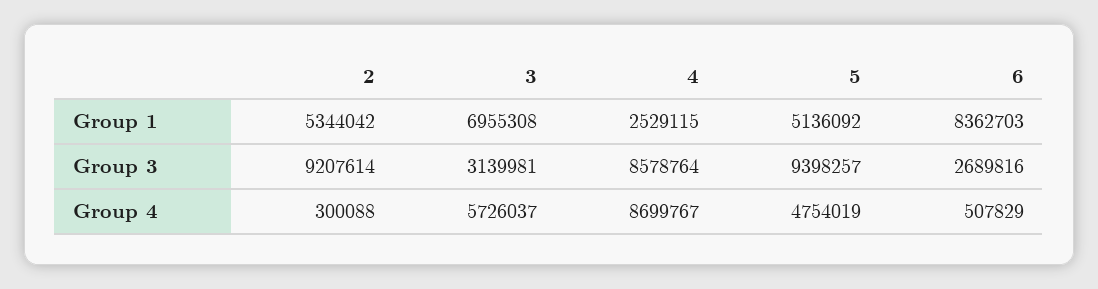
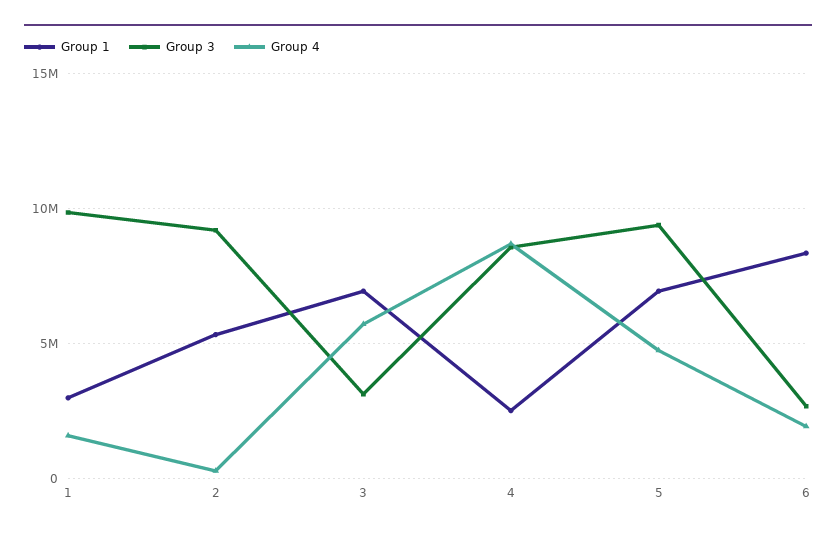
  {
    "Group 1": {
      "2": 5344042,
      "3": 6955308,
      "4": 2529115,
-     "5": 5136092,
+     "5": 7000000,
-     "6": 8362703
+     "6": 8362703,
+     "1": 3000000
    },
    "Group 3": {
      "2": 9207614,
      "3": 3139981,
      "4": 8578764,
      "5": 9398257,
-     "6": 2689816
+     "6": 2689816,
+     "1": 10000000
    },
    "Group 4": {
      "2": 300088,
      "3": 5726037,
      "4": 8699767,
      "5": 4754019,
-     "6": 507829
+     "6": 2000000,
+     "1": 1500000
    }
  }

